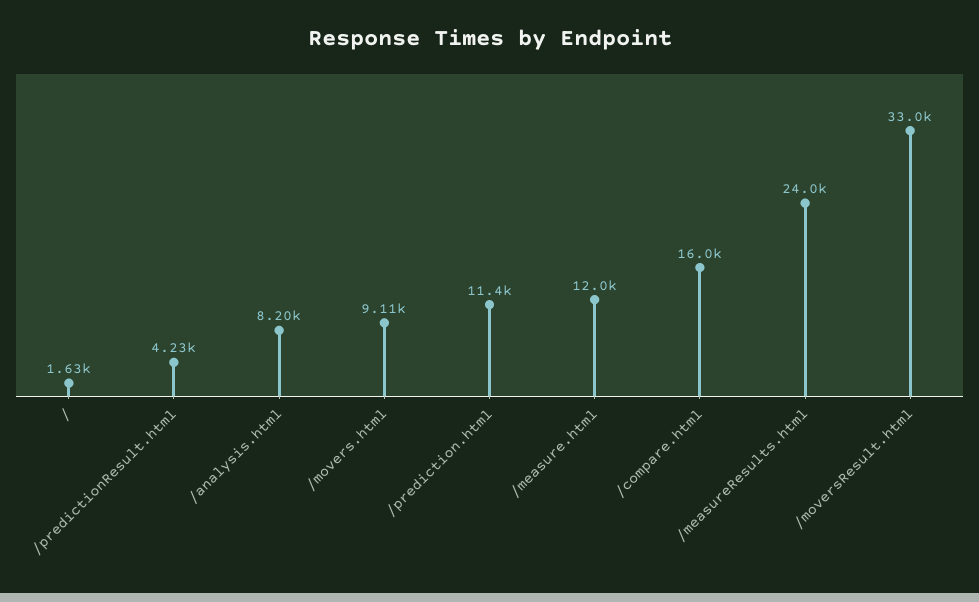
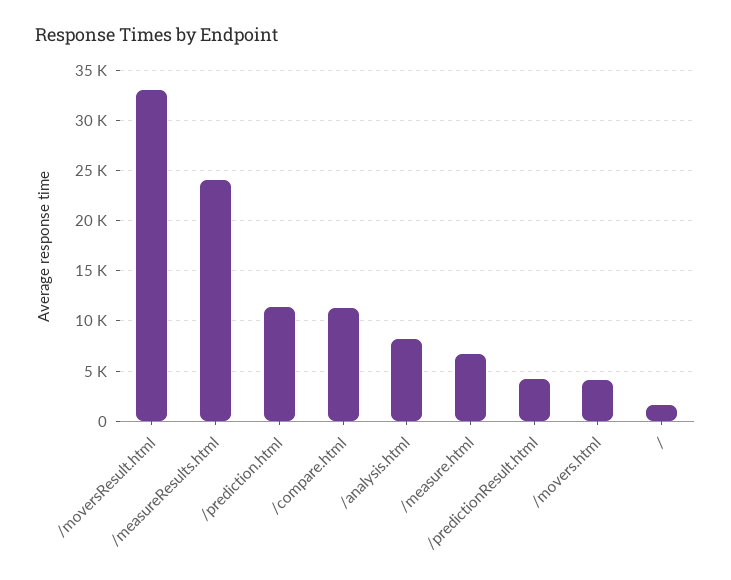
  {
    "/": 1630,
    "/predictionResult.html": 4230,
    "/analysis.html": 8200,
-   "/movers.html": 9110,
+   "/movers.html": 4000,
    "/prediction.html": 11400,
-   "/measure.html": 12000,
+   "/measure.html": 7000,
-   "/compare.html": 16000,
+   "/compare.html": 11000,
    "/measureResults.html": 24000,
    "/moversResult.html": 33000
  }

